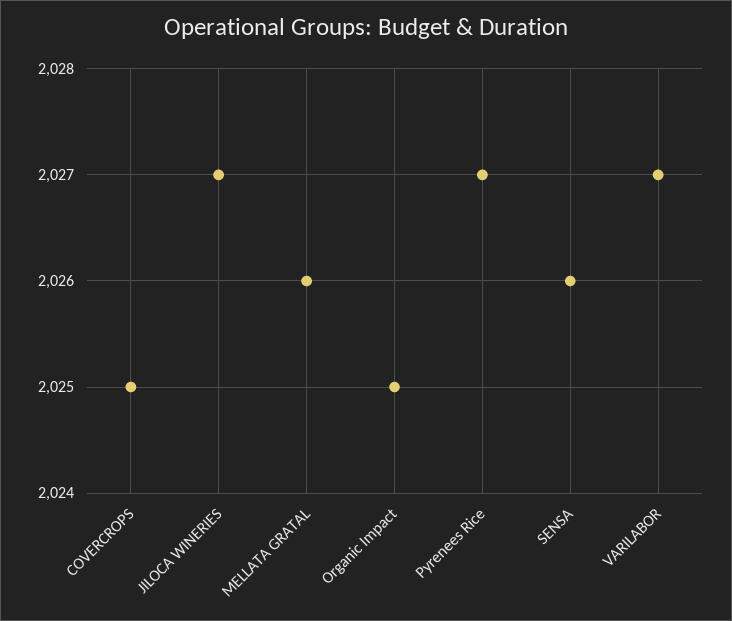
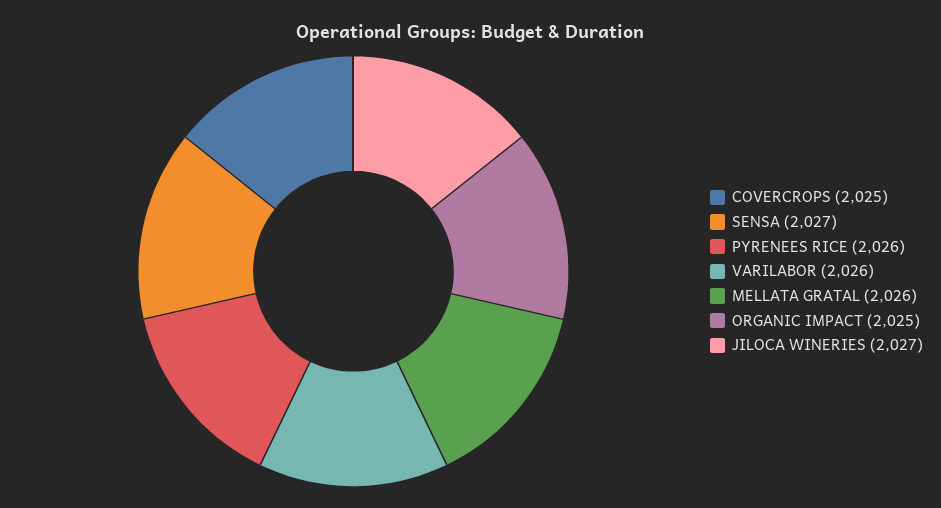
  {
    "COVERCROPS": 2025,
    "JILOCA WINERIES": 2027,
    "MELLATA GRATAL": 2026,
    "Organic Impact": 2025,
-   "Pyrenees Rice": 2027,
+   "Pyrenees Rice": 2026,
-   "SENSA": 2026,
+   "SENSA": 2027,
-   "VARILABOR": 2027
+   "VARILABOR": 2026
  }

